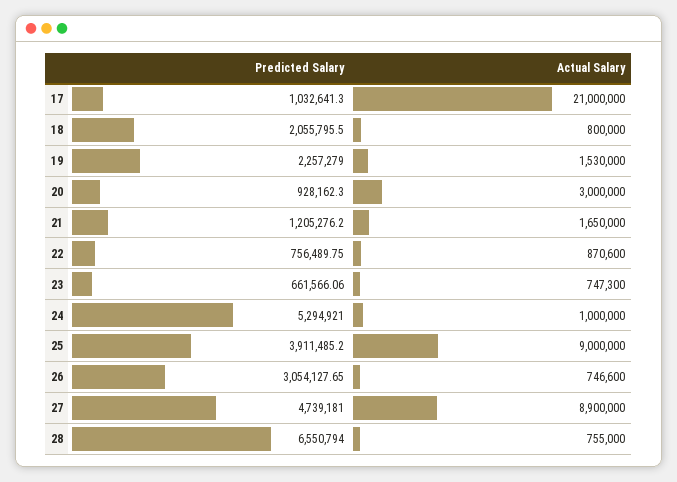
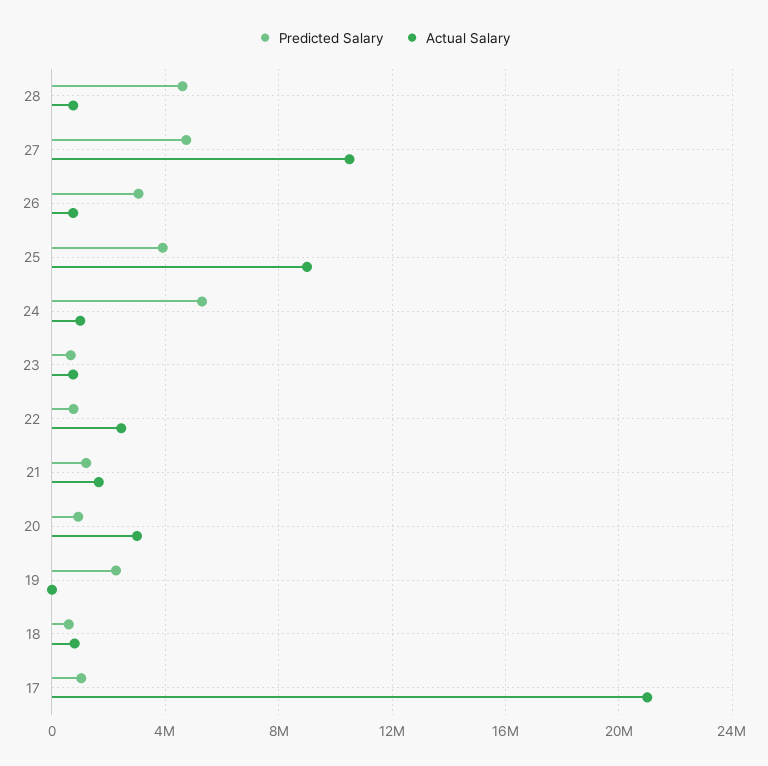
  {
    "Predicted Salary": {
      "17": 1032641.3,
-     "18": 2055795.5,
+     "18": 500000,
      "19": 2257279,
      "20": 928162.3,
      "21": 1205276.2,
      "22": 756489.75,
      "23": 661566.06,
      "24": 5294921,
      "25": 3911485.2,
      "26": 3054127.65,
      "27": 4739181,
-     "28": 6550794
+     "28": 4500000
    },
    "Actual Salary": {
      "17": 21000000,
      "18": 800000,
-     "19": 1530000,
+     "19": 0,
      "20": 3000000,
      "21": 1650000,
-     "22": 870600,
+     "22": 2500000,
      "23": 747300,
      "24": 1000000,
      "25": 9000000,
      "26": 746600,
-     "27": 8900000,
+     "27": 10500000,
      "28": 755000
    }
  }

